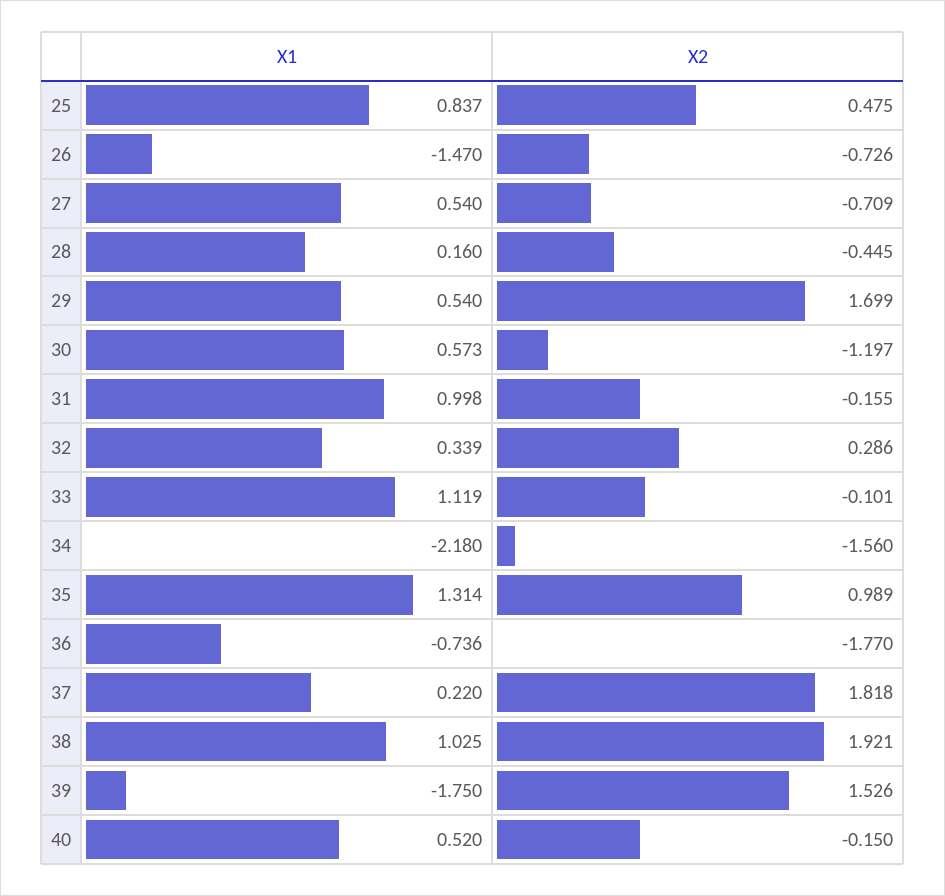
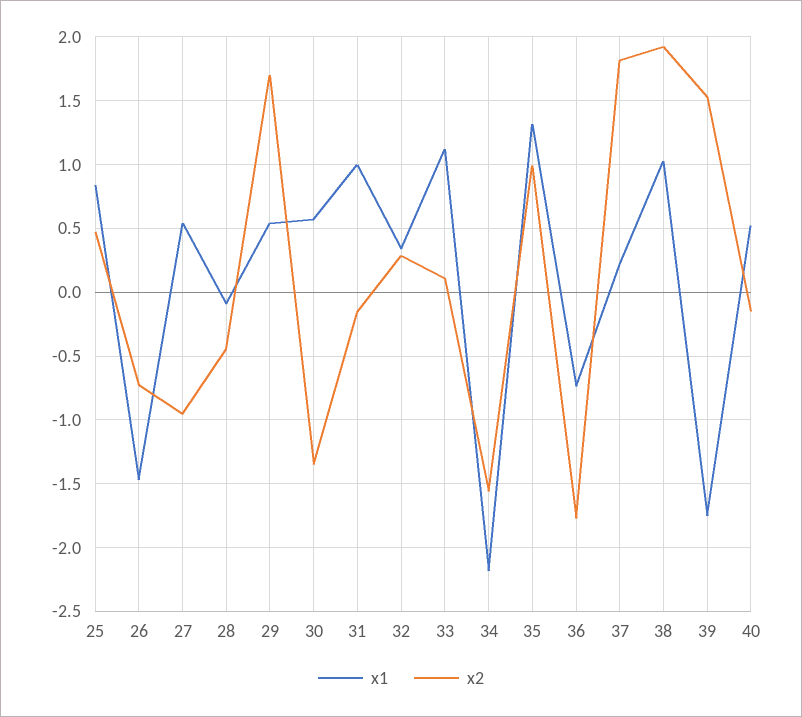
  {
    "X1": {
      "25": 0.837,
      "26": -1.47,
      "27": 0.54,
-     "28": 0.16,
+     "28": -0.1,
      "29": 0.54,
      "30": 0.573,
      "31": 0.998,
      "32": 0.339,
      "33": 1.119,
      "34": -2.18,
      "35": 1.314,
      "36": -0.736,
      "37": 0.22,
      "38": 1.025,
      "39": -1.75,
      "40": 0.52
    },
    "X2": {
      "25": 0.475,
      "26": -0.726,
-     "27": -0.709,
+     "27": -0.95,
      "28": -0.445,
      "29": 1.699,
-     "30": -1.197,
+     "30": -1.35,
      "31": -0.155,
      "32": 0.286,
-     "33": -0.101,
+     "33": 0.1,
      "34": -1.56,
      "35": 0.989,
      "36": -1.77,
      "37": 1.818,
      "38": 1.921,
      "39": 1.526,
      "40": -0.15
    }
  }

